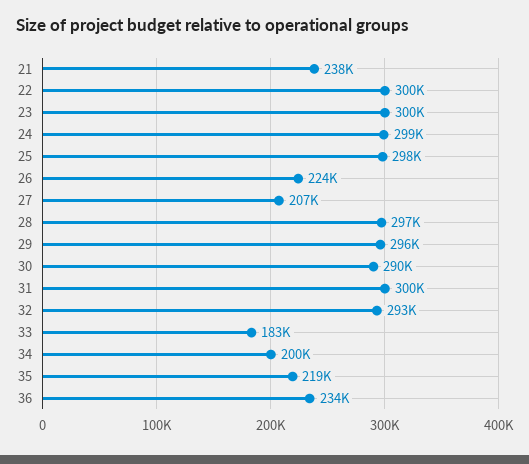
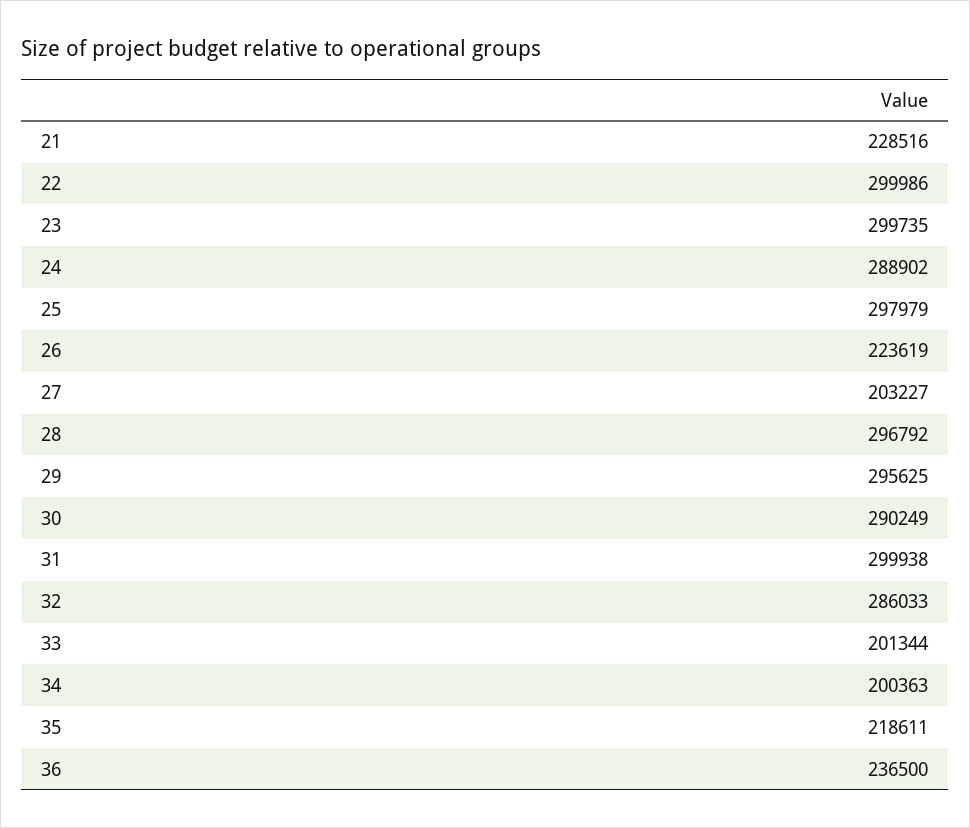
  {
-   "21": 238000,
+   "21": 228516,
    "22": 299986,
    "23": 299735,
-   "24": 299000,
+   "24": 288902,
    "25": 297979,
    "26": 223619,
-   "27": 207000,
+   "27": 203227,
    "28": 296792,
    "29": 295625,
    "30": 290249,
    "31": 299938,
-   "32": 293000,
+   "32": 286033,
-   "33": 183000,
+   "33": 201344,
    "34": 200363,
    "35": 218611,
-   "36": 234000
+   "36": 236500
  }

